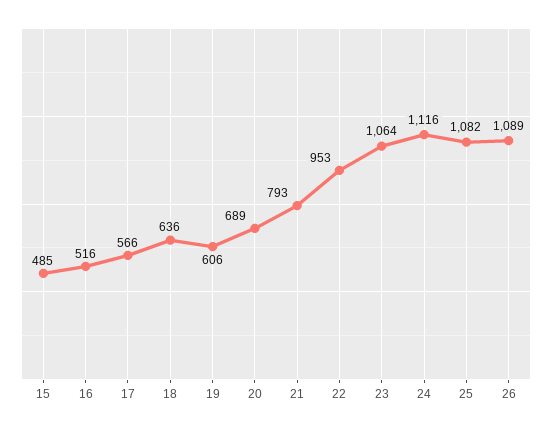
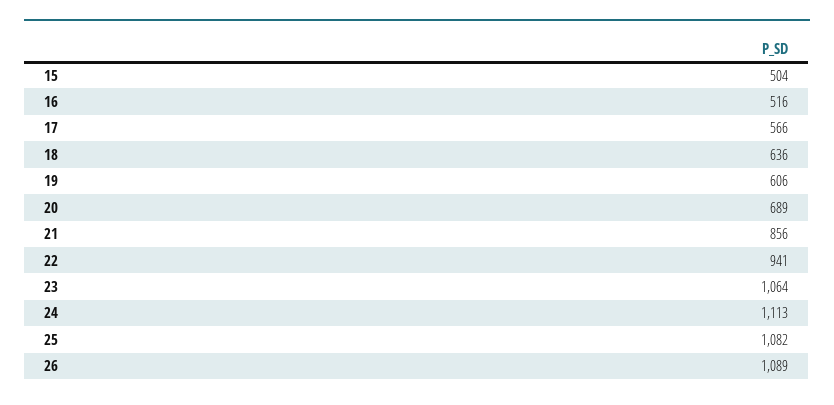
  {
-   "15": 485,
+   "15": 504,
    "16": 516,
    "17": 566,
    "18": 636,
    "19": 606,
    "20": 689,
-   "21": 793,
+   "21": 856,
-   "22": 953,
+   "22": 941,
    "23": 1064,
-   "24": 1116,
+   "24": 1113,
    "25": 1082,
    "26": 1089
  }

